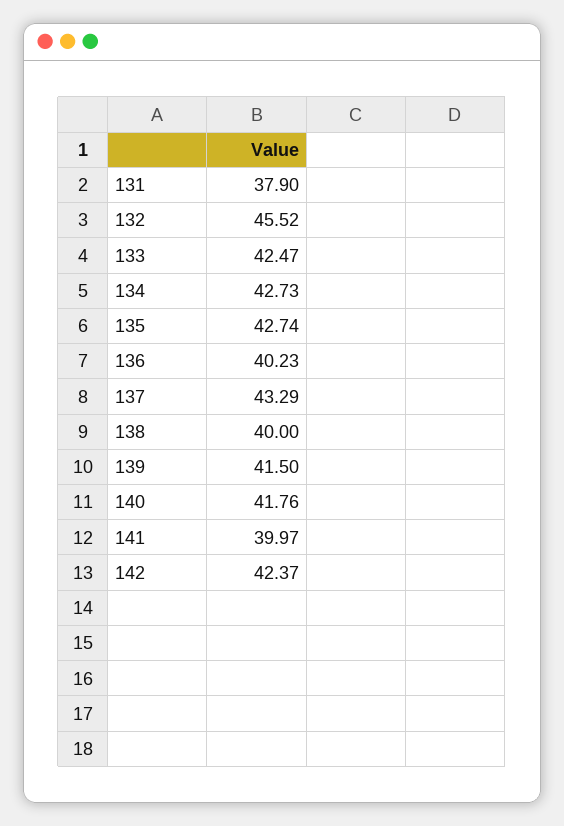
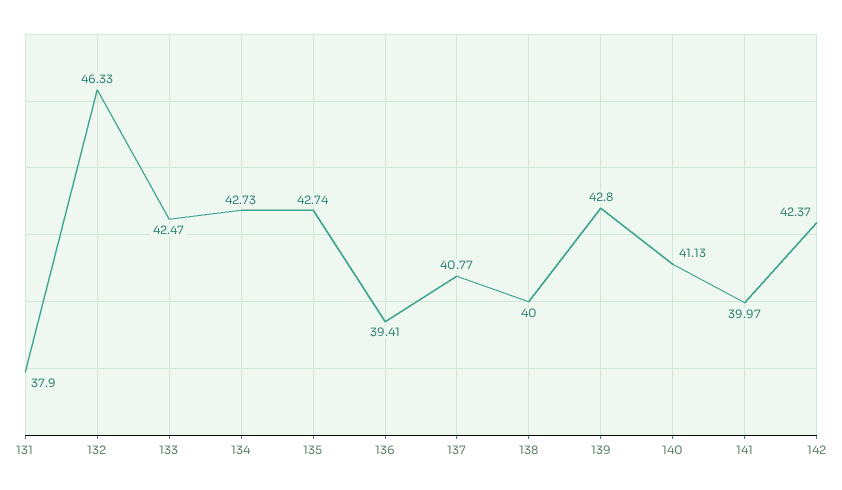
  {
    "131": 37.9,
-   "132": 45.52,
+   "132": 46.33,
    "133": 42.47,
    "134": 42.73,
    "135": 42.74,
-   "136": 40.23,
+   "136": 39.41,
-   "137": 43.29,
+   "137": 40.77,
    "138": 40,
-   "139": 41.5,
+   "139": 42.8,
-   "140": 41.76,
+   "140": 41.13,
    "141": 39.97,
    "142": 42.37
  }

